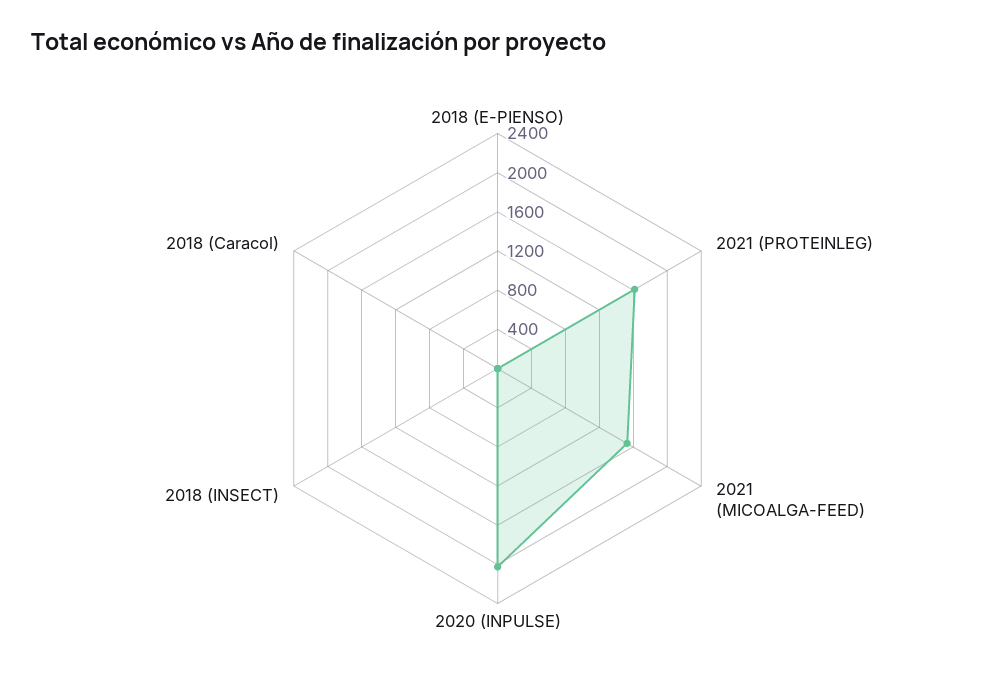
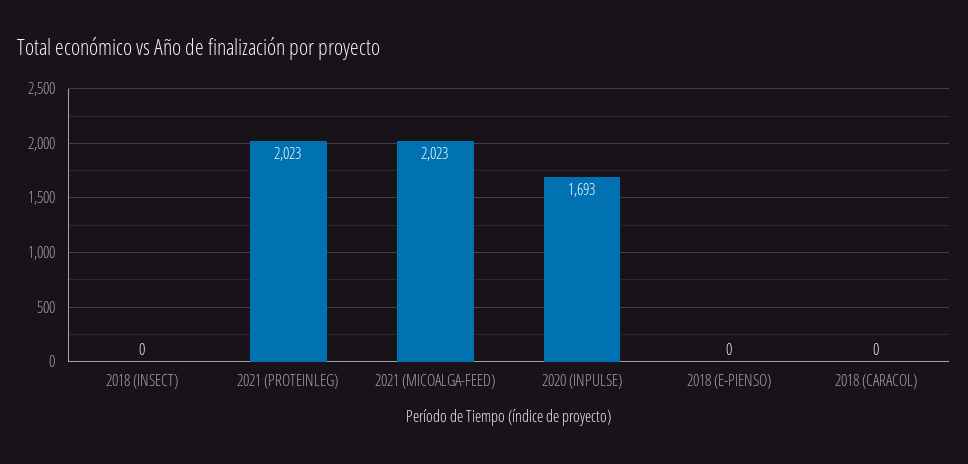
  {
    "2018 (E-PIENSO)": 0,
-   "2021 (PROTEINLEG)": 1600,
+   "2021 (PROTEINLEG)": 2023,
-   "2021 (MICOALGA-FEED)": 1500,
+   "2021 (MICOALGA-FEED)": 2023,
-   "2020 (INPULSE)": 2000,
+   "2020 (INPULSE)": 1693,
    "2018 (INSECT)": 0,
    "2018 (Caracol)": 0
  }

